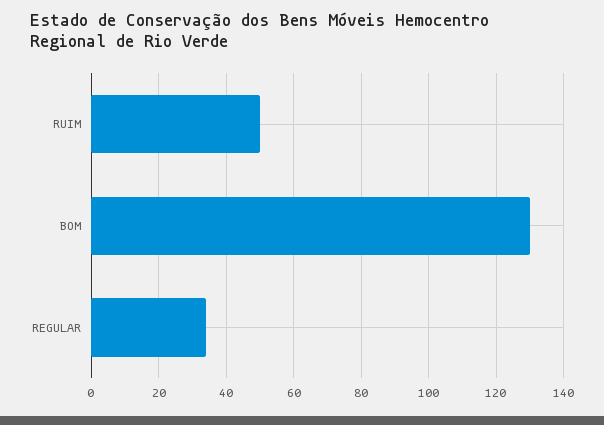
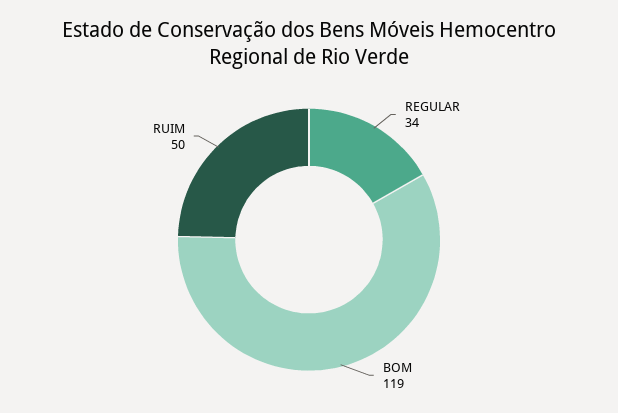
  {
    "RUIM": 50,
-   "BOM": 130,
+   "BOM": 119,
    "REGULAR": 34
  }

